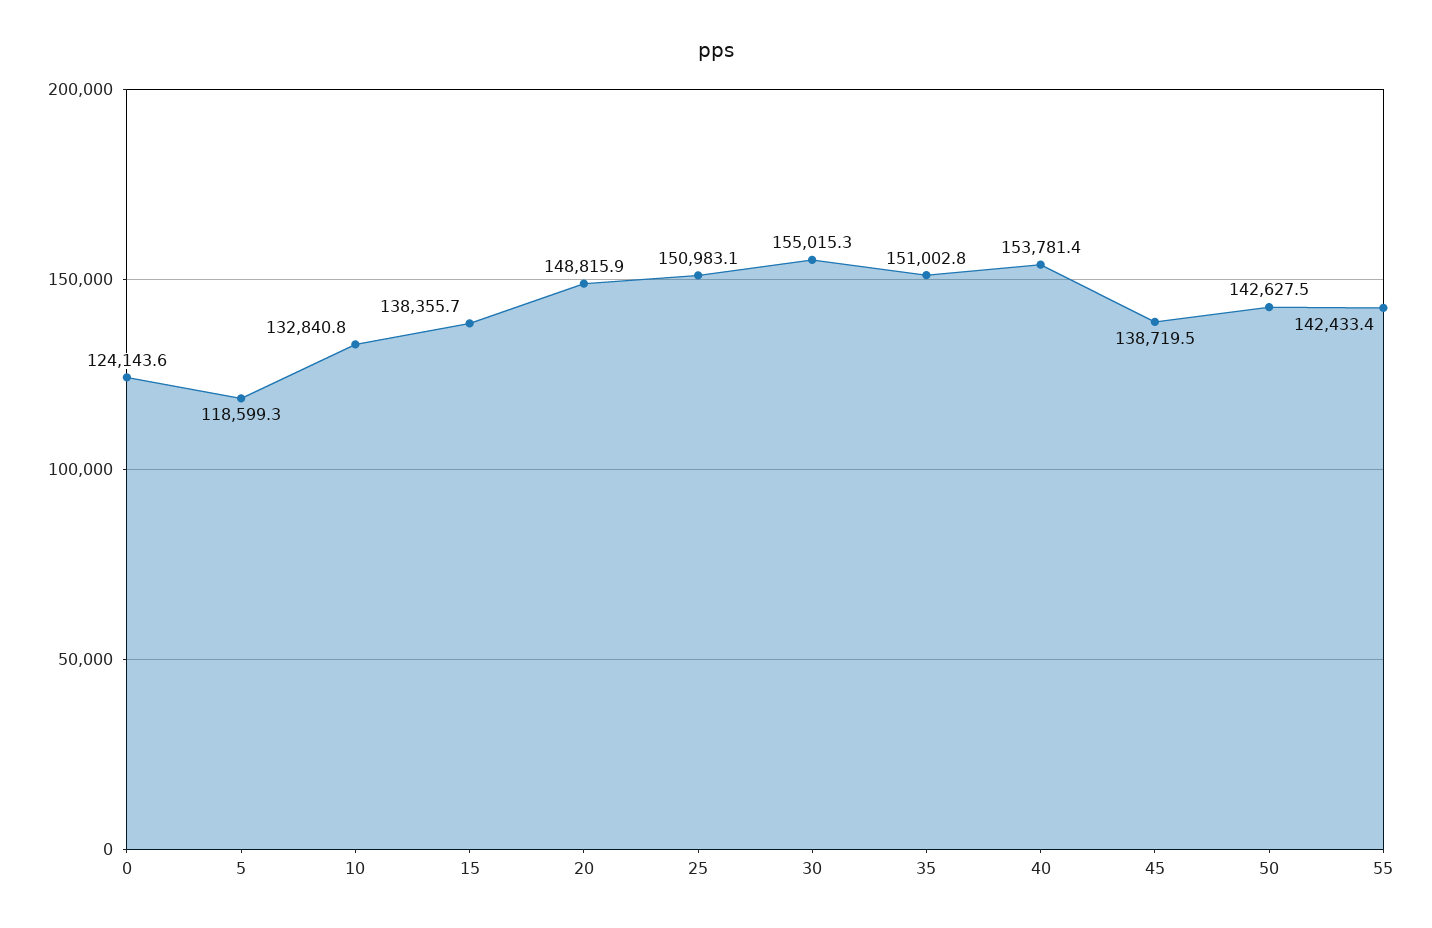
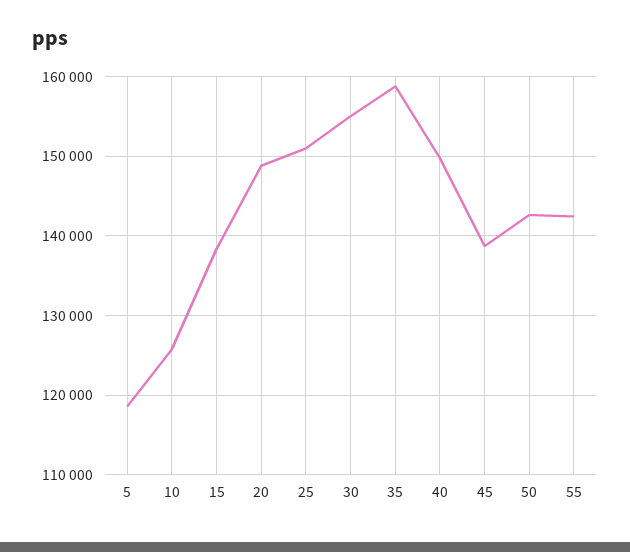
  {
-   "0": 124143.6,
    "5": 118599.3,
-   "10": 132840.8,
+   "10": 126000,
    "15": 138355.7,
    "20": 148815.9,
    "25": 150983.1,
    "30": 155015.3,
-   "35": 151002.8,
+   "35": 159000,
-   "40": 153781.4,
+   "40": 150000,
    "45": 138719.5,
    "50": 142627.5,
    "55": 142433.4
  }

